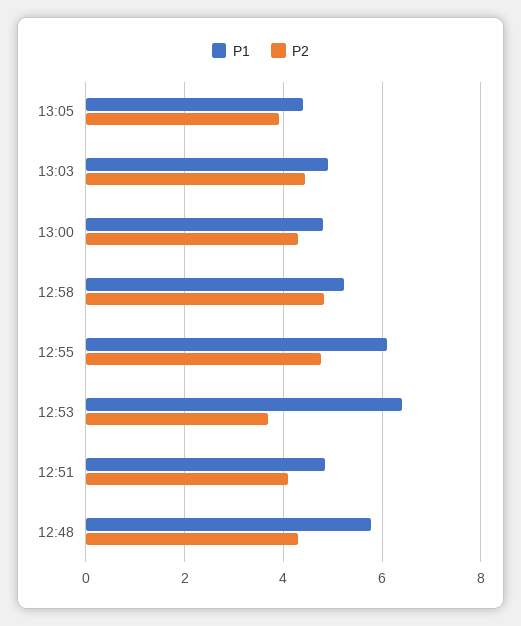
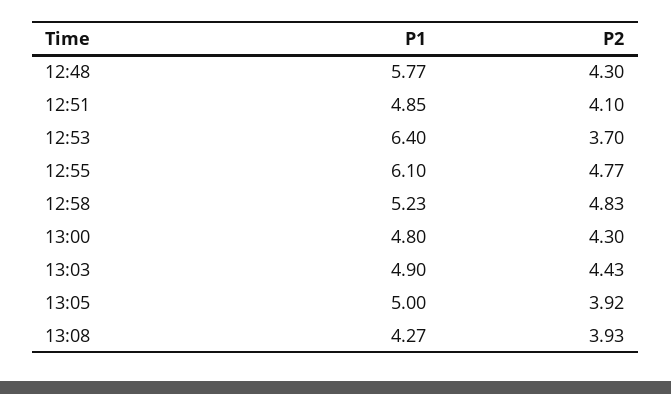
  {
    "P1": {
-     "13:05": 4.4,
+     "13:05": 5,
      "13:03": 4.9,
      "13:00": 4.8,
      "12:58": 5.23,
      "12:55": 6.1,
      "12:53": 6.4,
      "12:51": 4.85,
-     "12:48": 5.77
+     "12:48": 5.77,
+     "13:08": 4.27
    },
    "P2": {
      "13:05": 3.92,
      "13:03": 4.43,
      "13:00": 4.3,
      "12:58": 4.83,
      "12:55": 4.77,
      "12:53": 3.7,
      "12:51": 4.1,
-     "12:48": 4.3
+     "12:48": 4.3,
+     "13:08": 3.93
    }
  }

